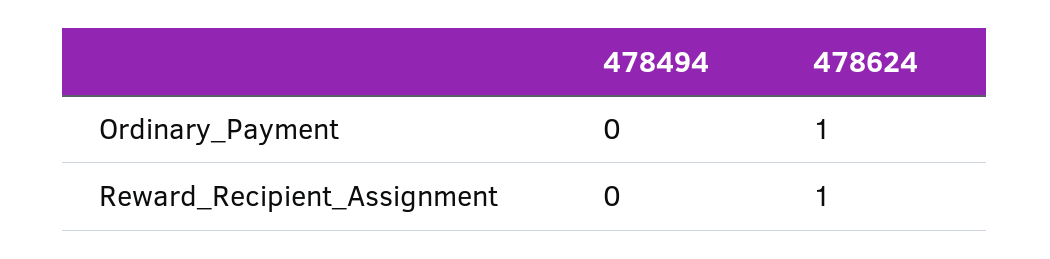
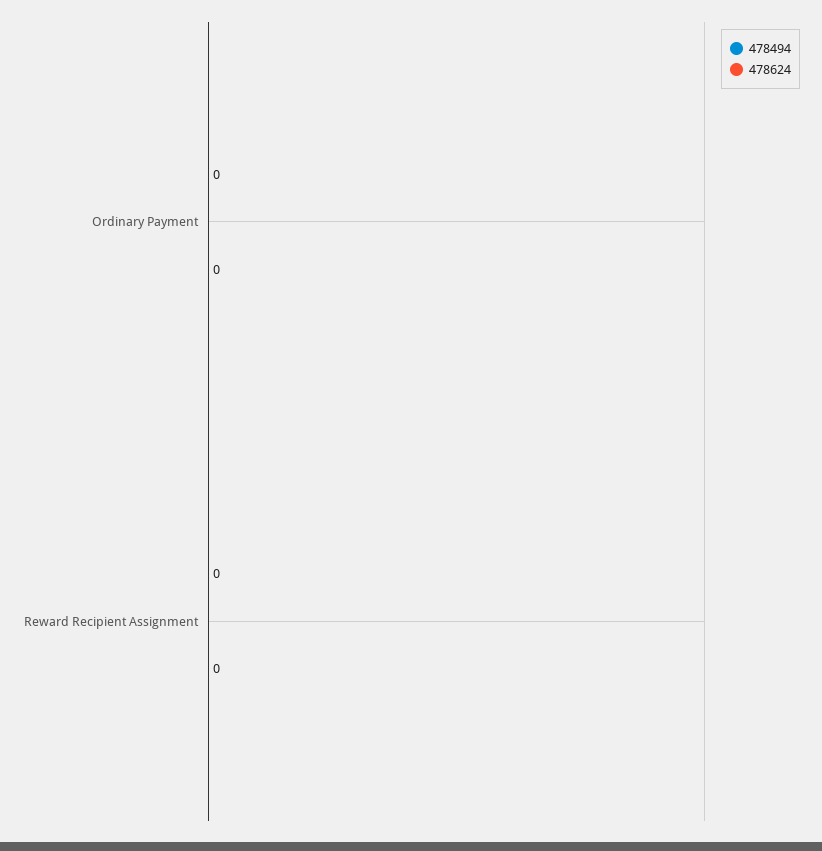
  {
    "478494": {
      "Ordinary_Payment": 0,
      "Reward_Recipient_Assignment": 0
    },
    "478624": {
-     "Ordinary_Payment": 1,
+     "Ordinary_Payment": 0,
-     "Reward_Recipient_Assignment": 1
+     "Reward_Recipient_Assignment": 0
    }
  }

